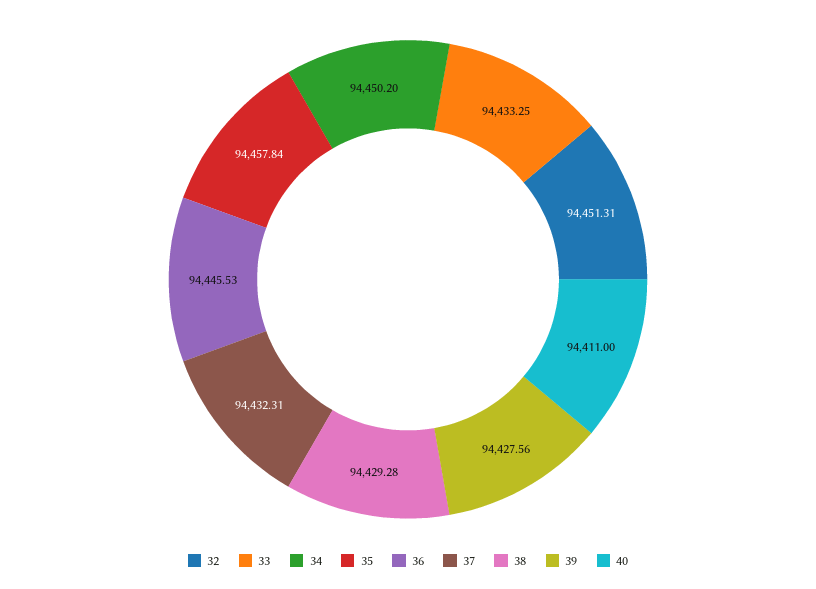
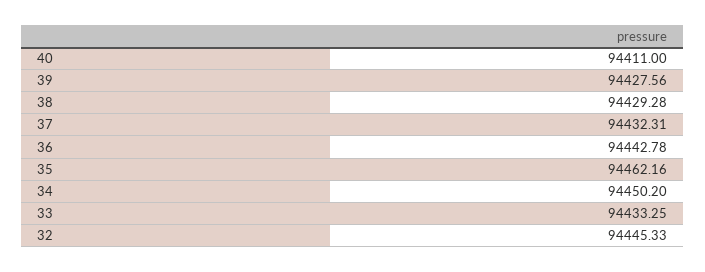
  {
-   "32": 94451.31,
+   "32": 94445.33,
    "33": 94433.25,
    "34": 94450.2,
-   "35": 94457.84,
+   "35": 94462.16,
-   "36": 94445.53,
+   "36": 94442.78,
    "37": 94432.31,
    "38": 94429.28,
    "39": 94427.56,
    "40": 94411
  }

